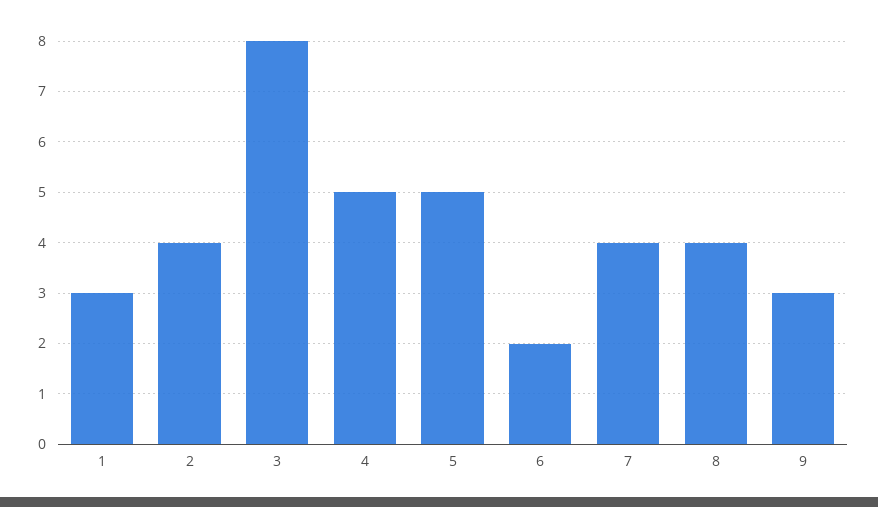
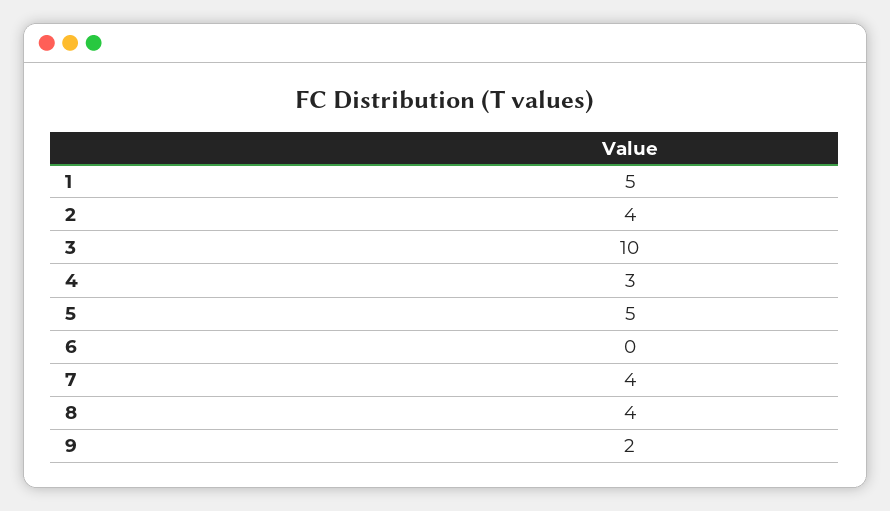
  {
-   "1": 3,
+   "1": 5,
    "2": 4,
-   "3": 8,
+   "3": 10,
-   "4": 5,
+   "4": 3,
    "5": 5,
-   "6": 2,
+   "6": 0,
    "7": 4,
    "8": 4,
-   "9": 3
+   "9": 2
  }

